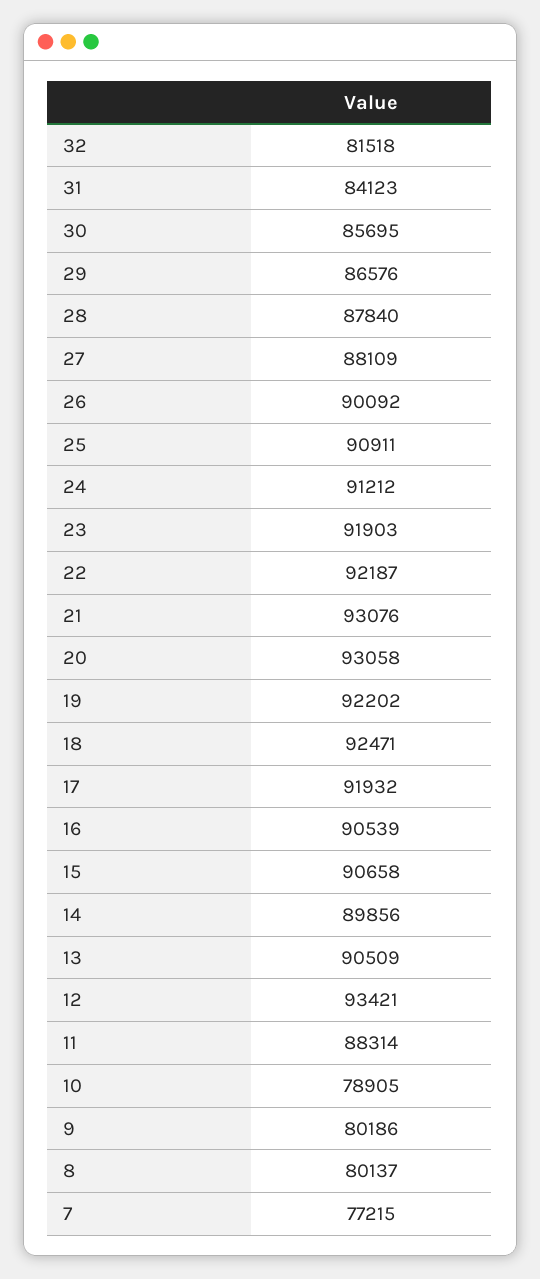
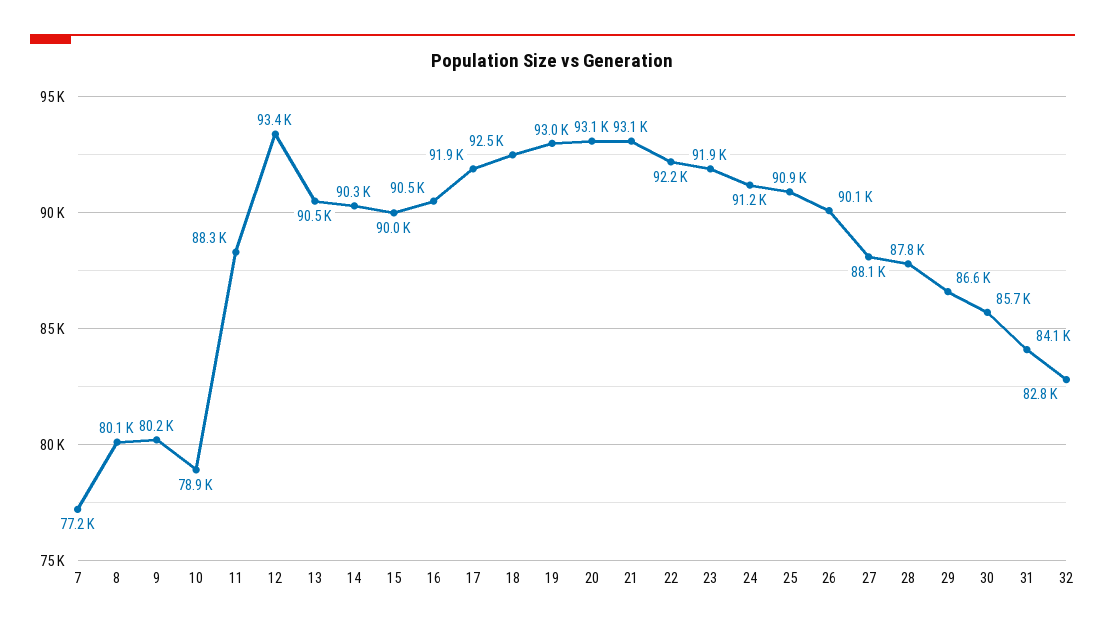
  {
-   "32": 81518,
+   "32": 82800,
    "31": 84123,
    "30": 85695,
    "29": 86576,
    "28": 87840,
    "27": 88109,
    "26": 90092,
    "25": 90911,
    "24": 91212,
    "23": 91903,
    "22": 92187,
    "21": 93076,
    "20": 93058,
-   "19": 92202,
+   "19": 93000,
    "18": 92471,
    "17": 91932,
    "16": 90539,
-   "15": 90658,
+   "15": 90000,
-   "14": 89856,
+   "14": 90300,
    "13": 90509,
    "12": 93421,
    "11": 88314,
    "10": 78905,
    "9": 80186,
    "8": 80137,
    "7": 77215
  }

